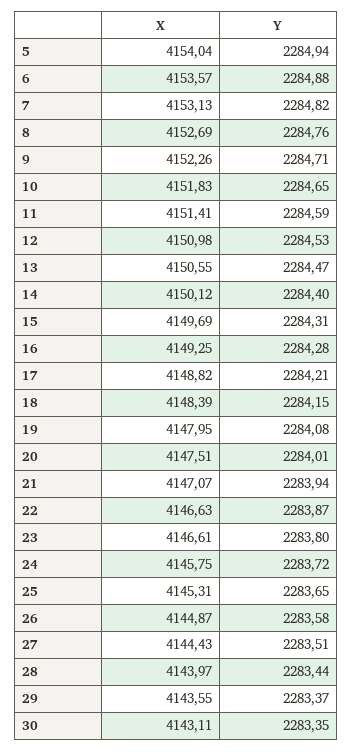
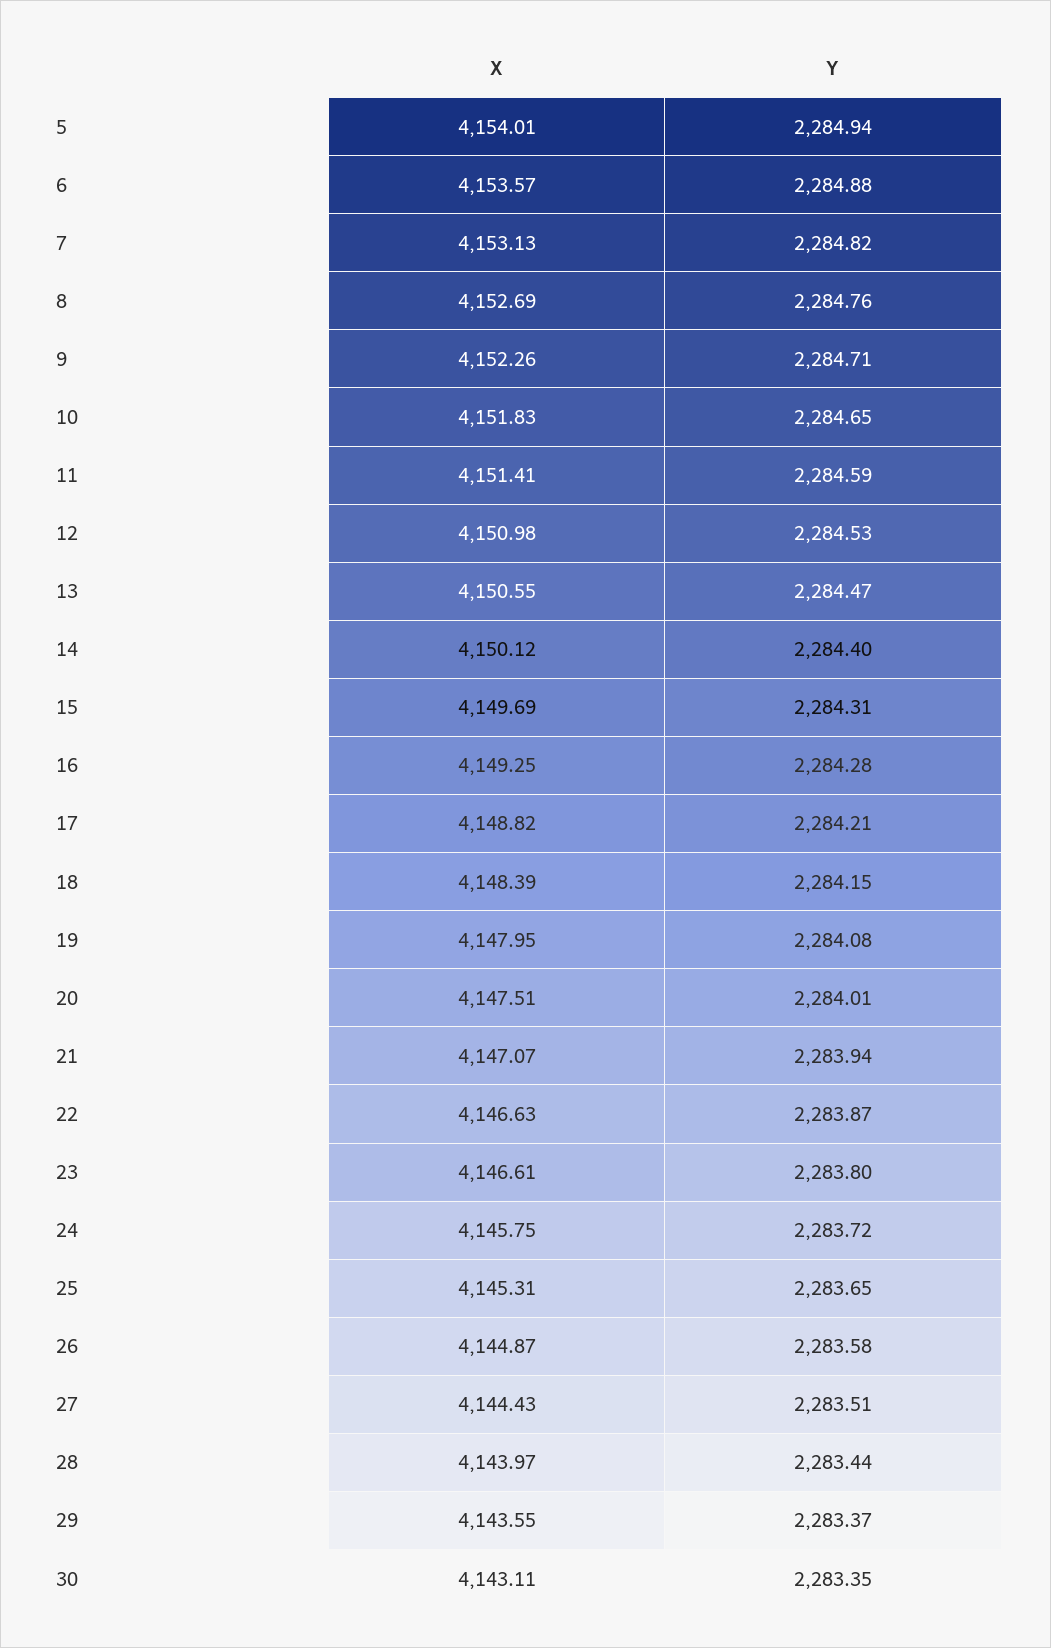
  {
    "X": {
-     "5": 4154.04,
+     "5": 4154.01,
      "6": 4153.57,
      "7": 4153.13,
      "8": 4152.69,
      "9": 4152.26,
      "10": 4151.83,
      "11": 4151.41,
      "12": 4150.98,
      "13": 4150.55,
      "14": 4150.12,
      "15": 4149.69,
      "16": 4149.25,
      "17": 4148.82,
      "18": 4148.39,
      "19": 4147.95,
      "20": 4147.51,
      "21": 4147.07,
      "22": 4146.63,
      "23": 4146.61,
      "24": 4145.75,
      "25": 4145.31,
      "26": 4144.87,
      "27": 4144.43,
      "28": 4143.97,
      "29": 4143.55,
      "30": 4143.11
    },
    "Y": {
      "5": 2284.94,
      "6": 2284.88,
      "7": 2284.82,
      "8": 2284.76,
      "9": 2284.71,
      "10": 2284.65,
      "11": 2284.59,
      "12": 2284.53,
      "13": 2284.47,
      "14": 2284.4,
      "15": 2284.31,
      "16": 2284.28,
      "17": 2284.21,
      "18": 2284.15,
      "19": 2284.08,
      "20": 2284.01,
      "21": 2283.94,
      "22": 2283.87,
      "23": 2283.8,
      "24": 2283.72,
      "25": 2283.65,
      "26": 2283.58,
      "27": 2283.51,
      "28": 2283.44,
      "29": 2283.37,
      "30": 2283.35
    }
  }

